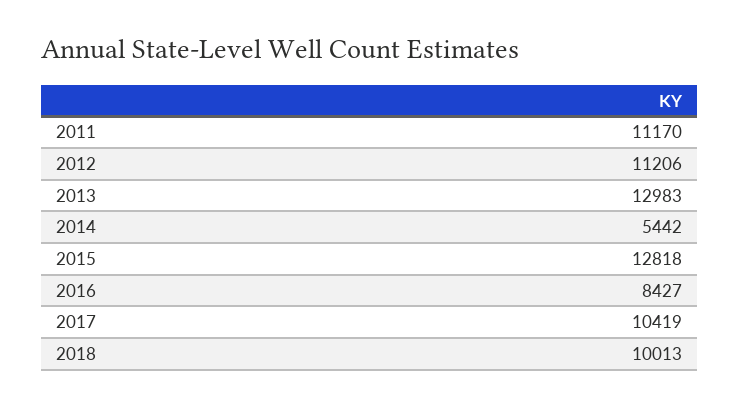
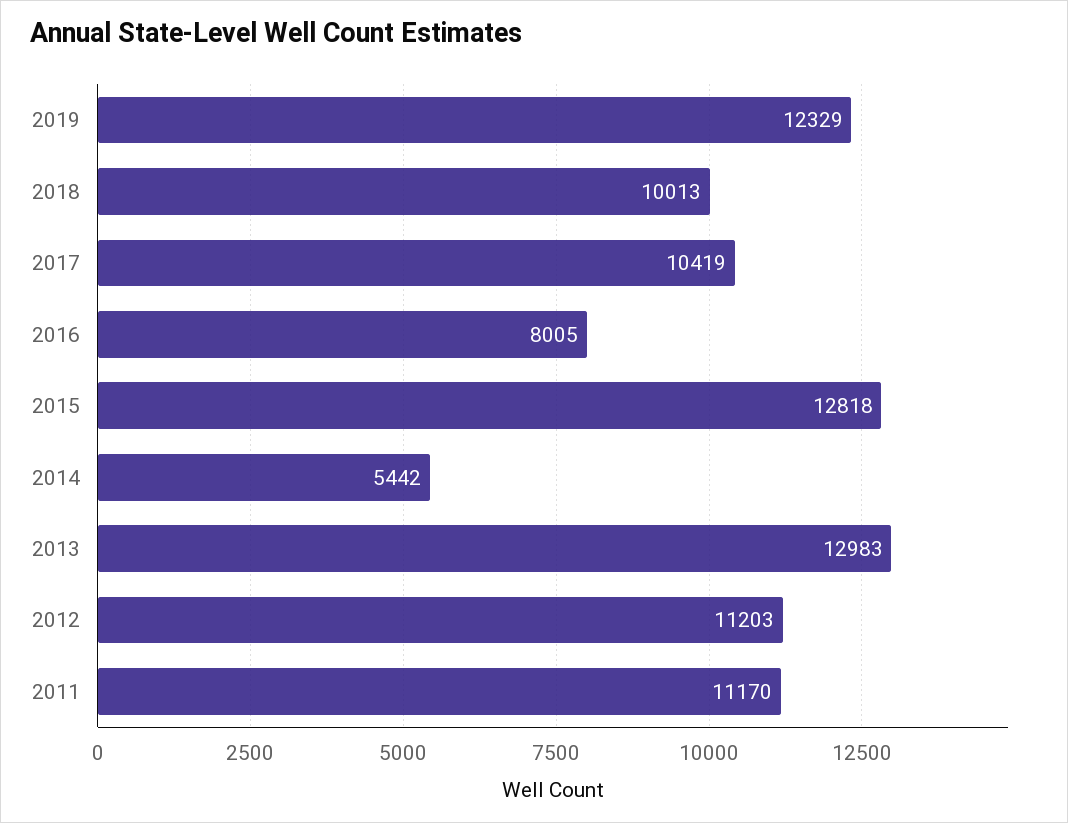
  {
    "2011": 11170,
-   "2012": 11206,
+   "2012": 11203,
    "2013": 12983,
    "2014": 5442,
    "2015": 12818,
-   "2016": 8427,
+   "2016": 8005,
    "2017": 10419,
-   "2018": 10013
+   "2018": 10013,
+   "2019": 12329
  }

